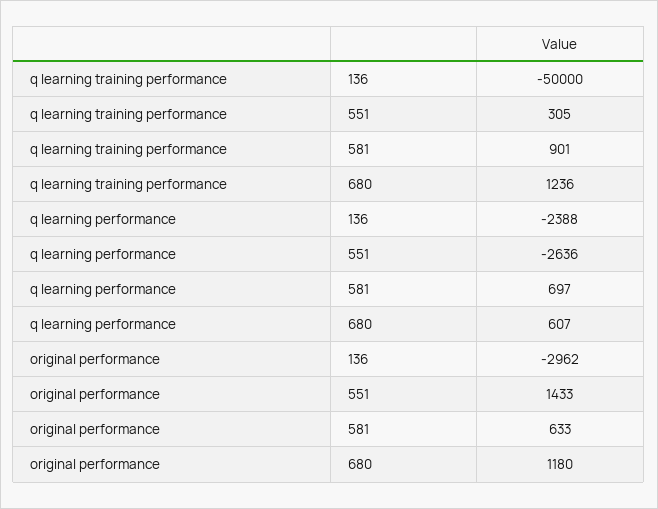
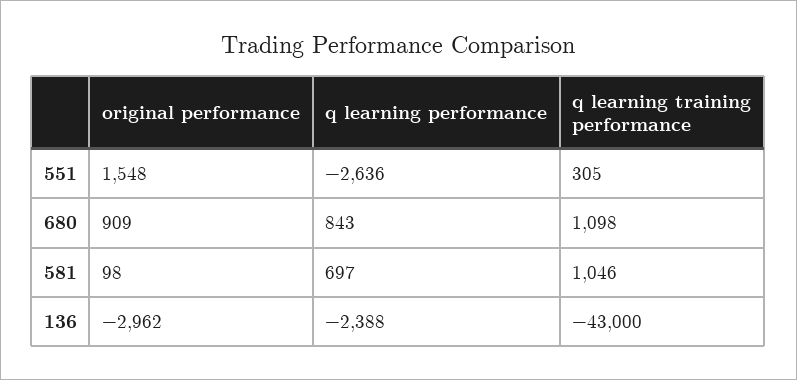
  {
    "q learning training performance": {
-     "136": -50000,
+     "136": -43000,
      "551": 305,
-     "581": 901,
+     "581": 1046,
-     "680": 1236
+     "680": 1098
    },
    "q learning performance": {
      "136": -2388,
      "551": -2636,
      "581": 697,
-     "680": 607
+     "680": 843
    },
    "original performance": {
      "136": -2962,
-     "551": 1433,
+     "551": 1548,
-     "581": 633,
+     "581": 98,
-     "680": 1180
+     "680": 909
    }
  }

